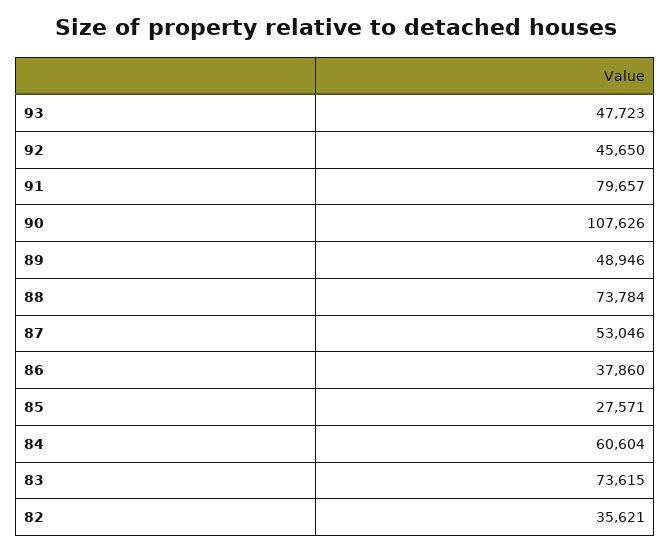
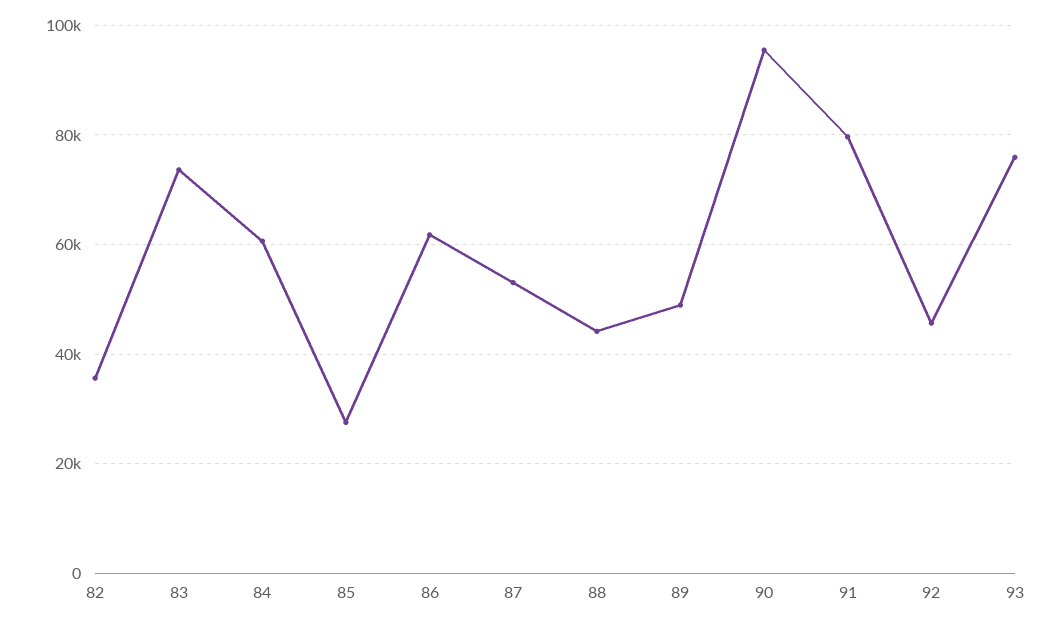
  {
-   "93": 47723,
+   "93": 76000,
    "92": 45650,
    "91": 79657,
-   "90": 107626,
+   "90": 96000,
    "89": 48946,
-   "88": 73784,
+   "88": 44000,
    "87": 53046,
-   "86": 37860,
+   "86": 62000,
    "85": 27571,
    "84": 60604,
    "83": 73615,
    "82": 35621
  }

